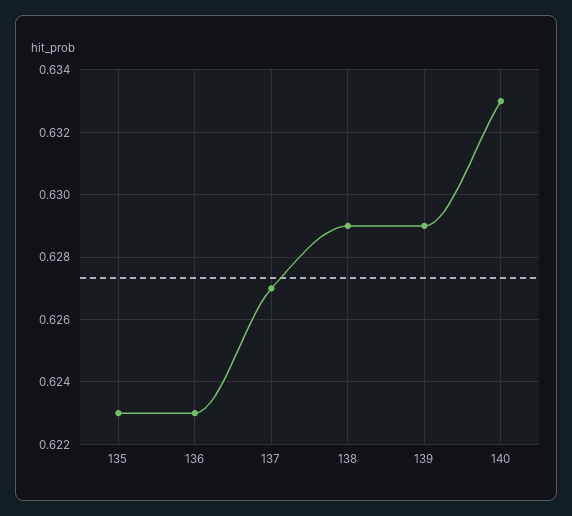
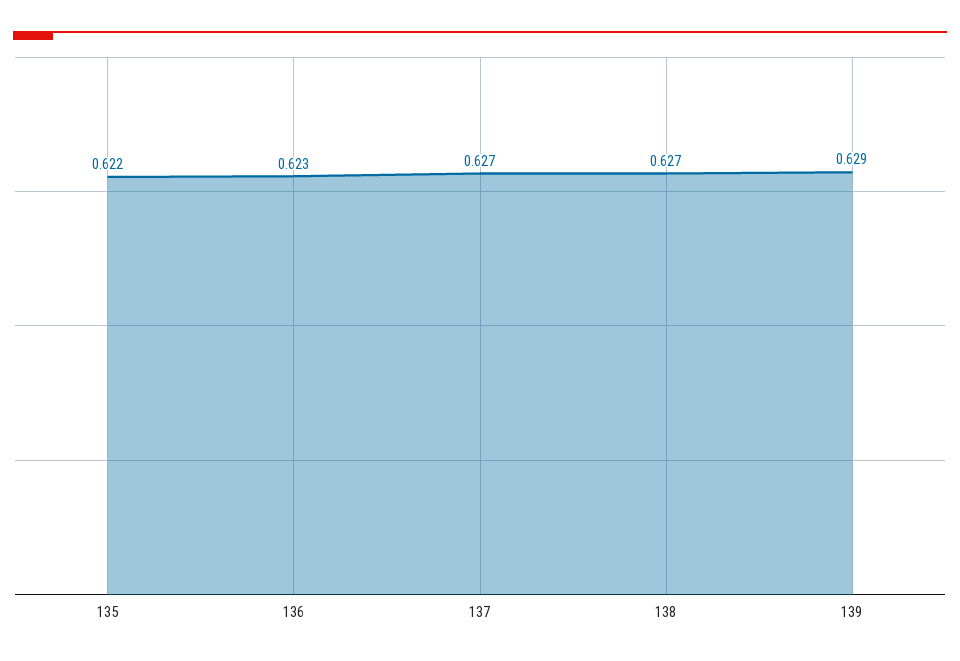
  {
-   "135": 0.623,
+   "135": 0.622,
    "136": 0.623,
    "137": 0.627,
-   "138": 0.629,
+   "138": 0.627,
-   "139": 0.629,
+   "139": 0.629
-   "140": 0.633
  }

